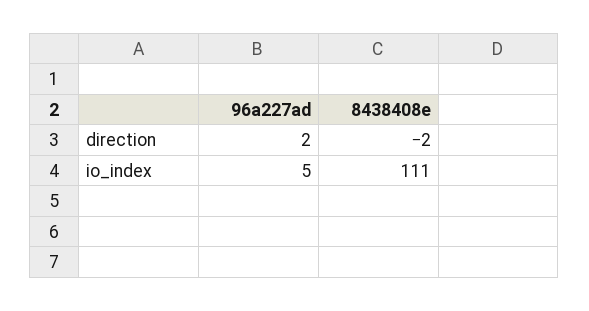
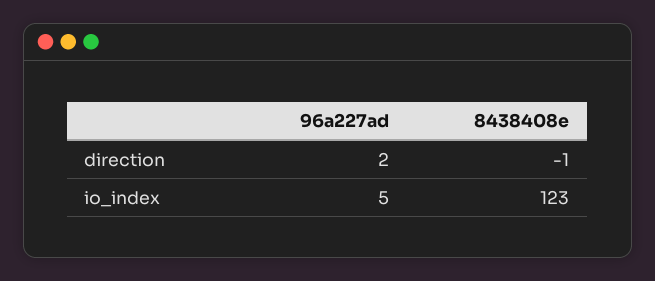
  {
    "96a227ad": {
      "direction": 2,
      "io_index": 5
    },
    "8438408e": {
-     "direction": -2,
+     "direction": -1,
-     "io_index": 111
+     "io_index": 123
    }
  }

